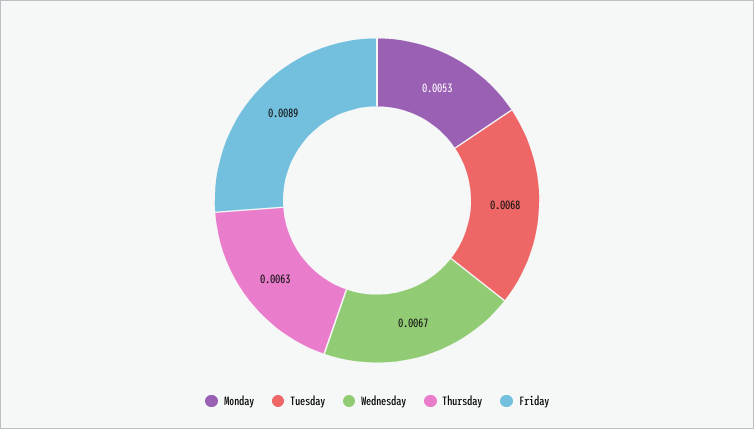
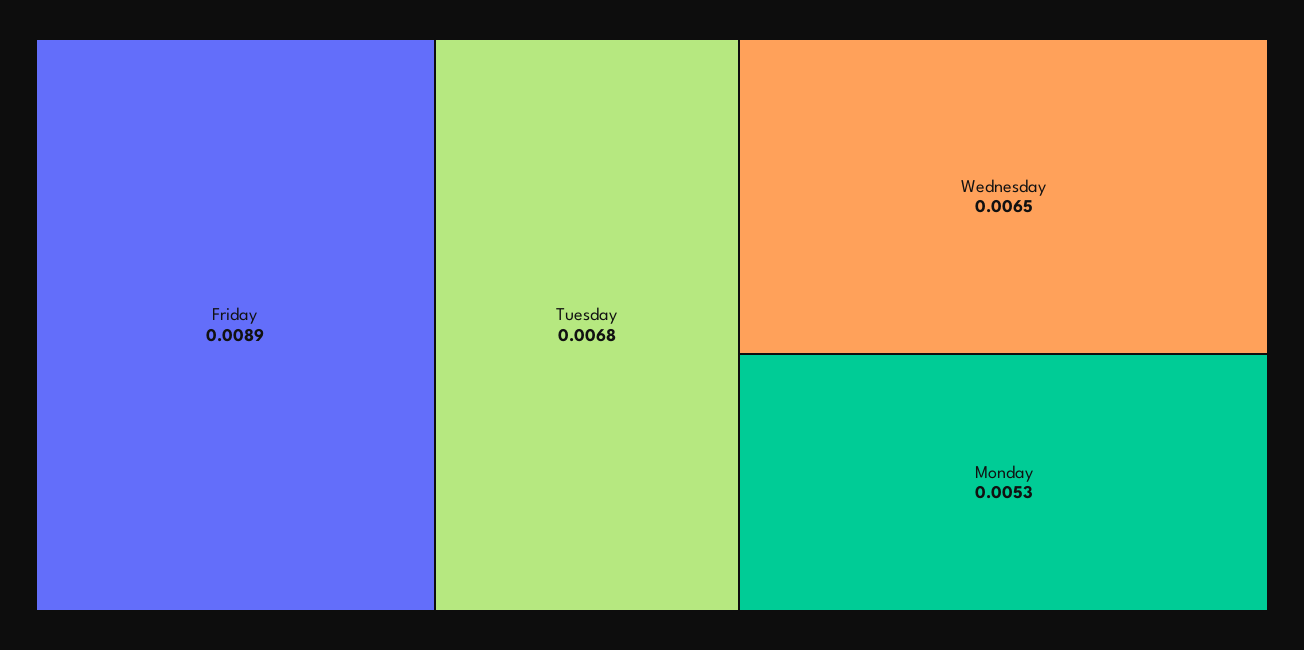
  {
    "Monday": 0.0053,
    "Tuesday": 0.0068,
-   "Wednesday": 0.0067,
+   "Wednesday": 0.0065,
-   "Thursday": 0.0063,
    "Friday": 0.0089
  }

